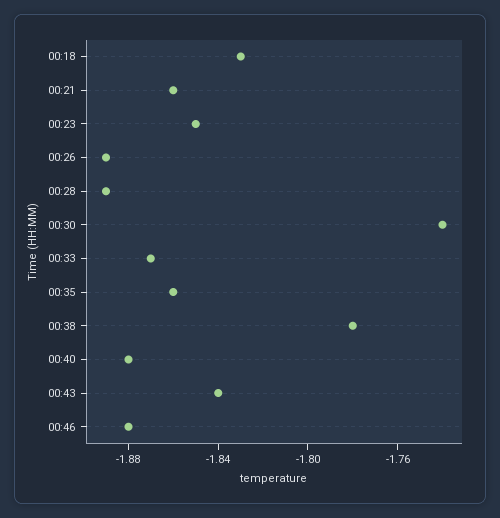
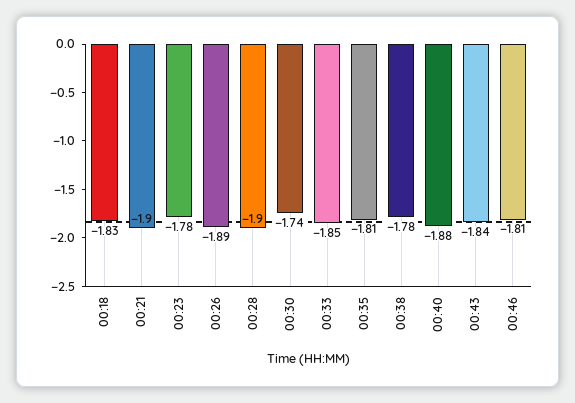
  {
    "00:18": -1.83,
-   "00:21": -1.86,
+   "00:21": -1.9,
-   "00:23": -1.85,
+   "00:23": -1.78,
    "00:26": -1.89,
-   "00:28": -1.89,
+   "00:28": -1.9,
    "00:30": -1.74,
-   "00:33": -1.87,
+   "00:33": -1.85,
-   "00:35": -1.86,
+   "00:35": -1.81,
    "00:38": -1.78,
    "00:40": -1.88,
    "00:43": -1.84,
-   "00:46": -1.88
+   "00:46": -1.81
  }

